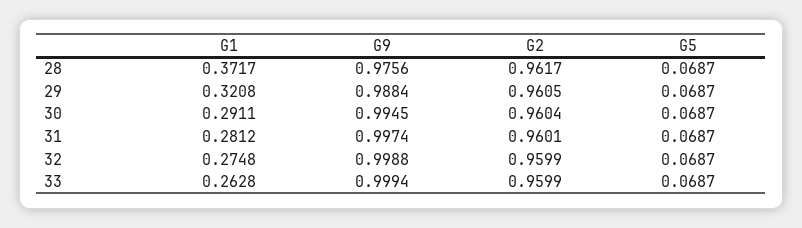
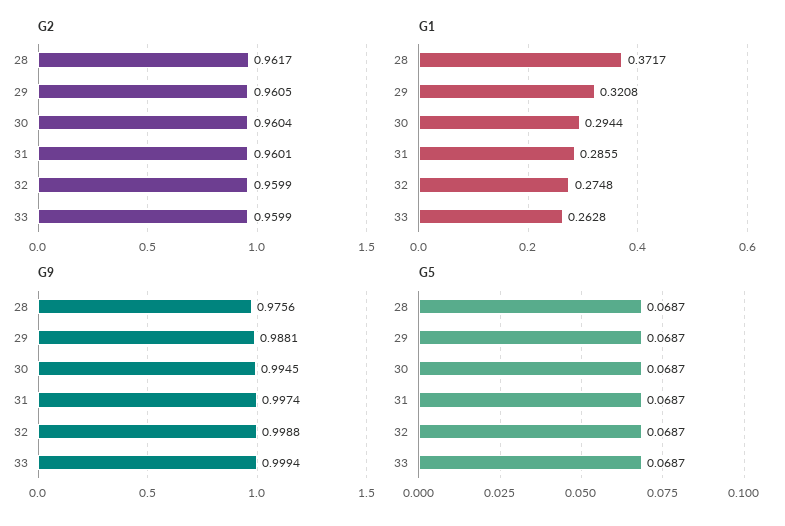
  {
    "G1": {
      "28": 0.3717,
      "29": 0.3208,
-     "30": 0.2911,
+     "30": 0.2944,
-     "31": 0.2812,
+     "31": 0.2855,
      "32": 0.2748,
      "33": 0.2628
    },
    "G9": {
      "28": 0.9756,
-     "29": 0.9884,
+     "29": 0.9881,
      "30": 0.9945,
      "31": 0.9974,
      "32": 0.9988,
      "33": 0.9994
    },
    "G2": {
      "28": 0.9617,
      "29": 0.9605,
      "30": 0.9604,
      "31": 0.9601,
      "32": 0.9599,
      "33": 0.9599
    },
    "G5": {
      "28": 0.0687,
      "29": 0.0687,
      "30": 0.0687,
      "31": 0.0687,
      "32": 0.0687,
      "33": 0.0687
    }
  }

